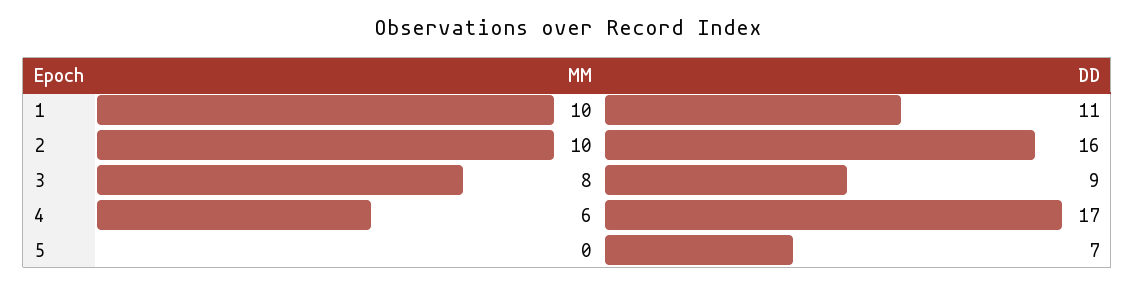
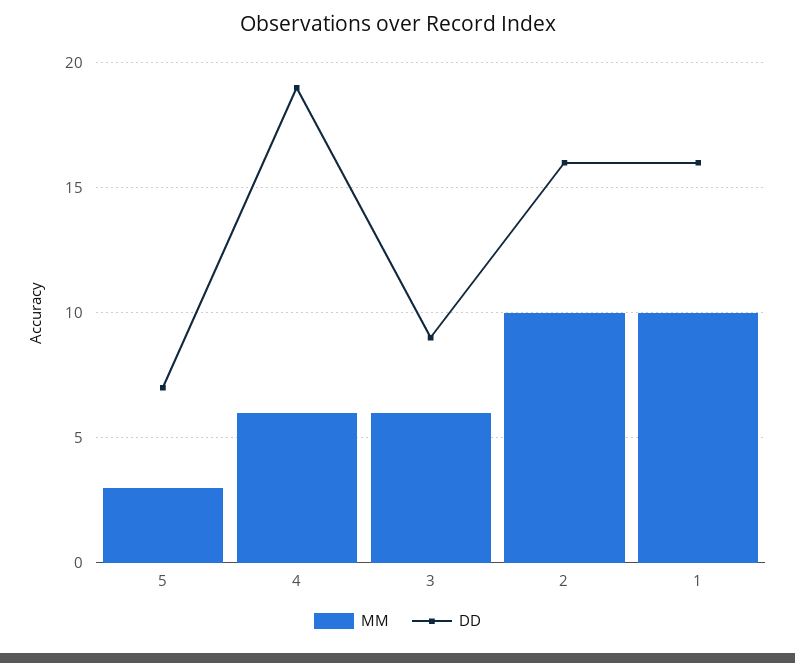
  {
    "MM": {
      "1": 10,
      "2": 10,
-     "3": 8,
+     "3": 6,
      "4": 6,
-     "5": 0
+     "5": 3
    },
    "DD": {
-     "1": 11,
+     "1": 16,
      "2": 16,
      "3": 9,
-     "4": 17,
+     "4": 19,
      "5": 7
    }
  }

